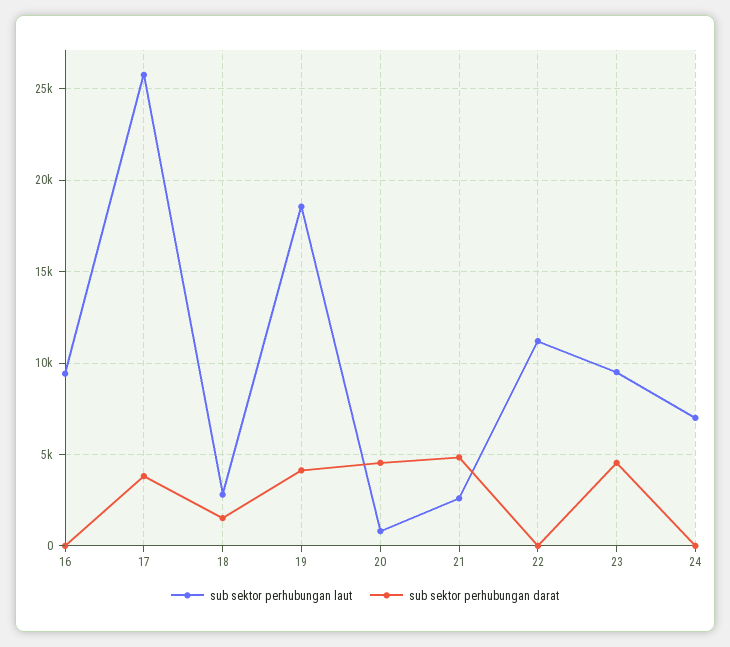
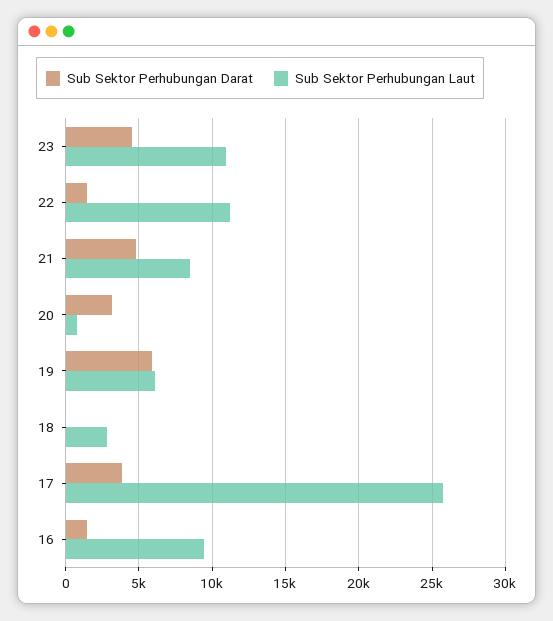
  {
    "sub sektor perhubungan laut": {
      "16": 9500,
      "17": 26000,
      "18": 3000,
-     "19": 18500,
+     "19": 6000,
      "20": 1000,
-     "21": 2500,
+     "21": 8500,
      "22": 11000,
-     "23": 9500,
+     "23": 11000
-     "24": 7000
    },
    "sub sektor perhubungan darat": {
-     "16": 0,
+     "16": 1500,
      "17": 4000,
-     "18": 1500,
+     "18": 0,
-     "19": 4000,
+     "19": 6000,
-     "20": 4500,
+     "20": 3000,
      "21": 5000,
-     "22": 0,
+     "22": 1500,
-     "23": 4500,
+     "23": 4500
-     "24": 0
    }
  }

